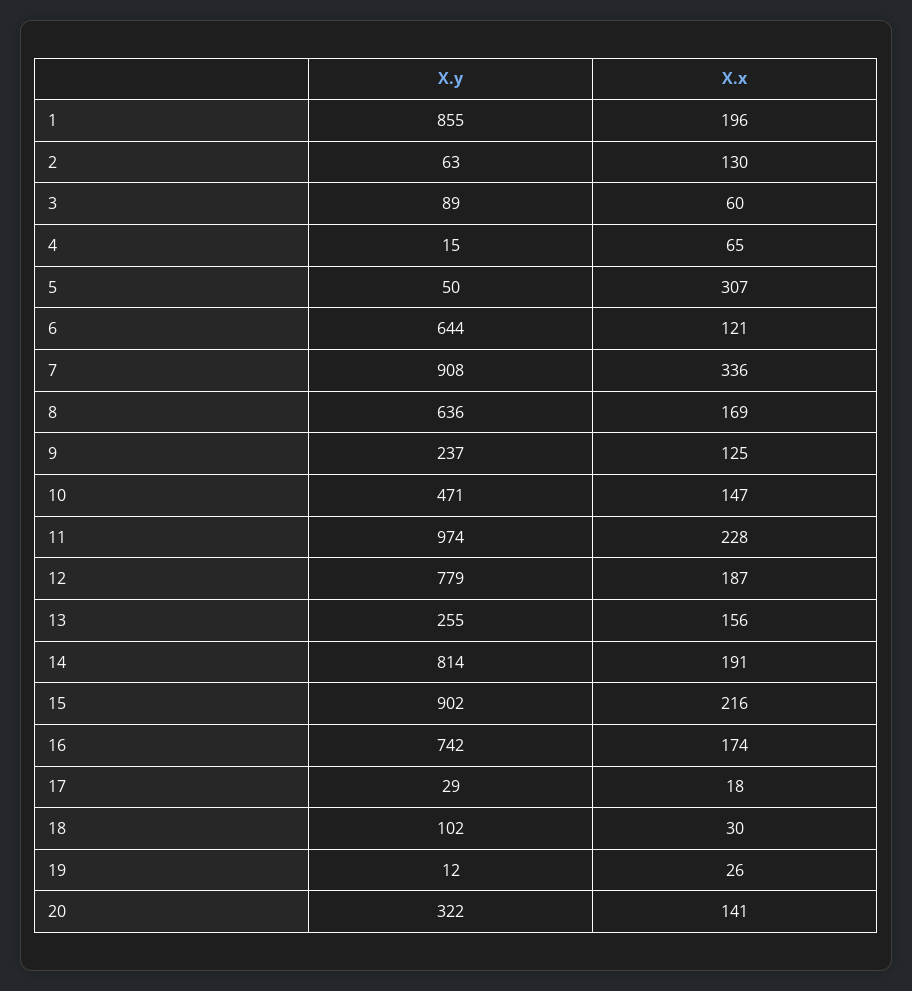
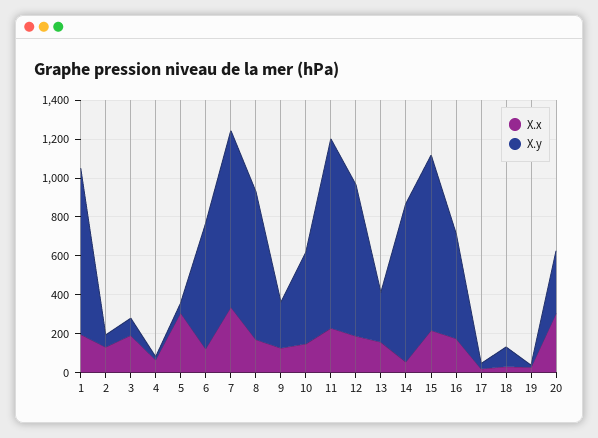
  {
    "X.y": {
      "1": 855,
      "2": 63,
      "3": 89,
      "4": 15,
      "5": 50,
      "6": 644,
      "7": 908,
-     "8": 636,
+     "8": 750,
      "9": 237,
      "10": 471,
      "11": 974,
      "12": 779,
      "13": 255,
      "14": 814,
      "15": 902,
-     "16": 742,
+     "16": 550,
      "17": 29,
      "18": 102,
      "19": 12,
      "20": 322
    },
    "X.x": {
      "1": 196,
      "2": 130,
-     "3": 60,
+     "3": 200,
      "4": 65,
      "5": 307,
      "6": 121,
      "7": 336,
      "8": 169,
      "9": 125,
      "10": 147,
      "11": 228,
      "12": 187,
      "13": 156,
-     "14": 191,
+     "14": 50,
      "15": 216,
      "16": 174,
      "17": 18,
      "18": 30,
      "19": 26,
-     "20": 141
+     "20": 300
    }
  }

